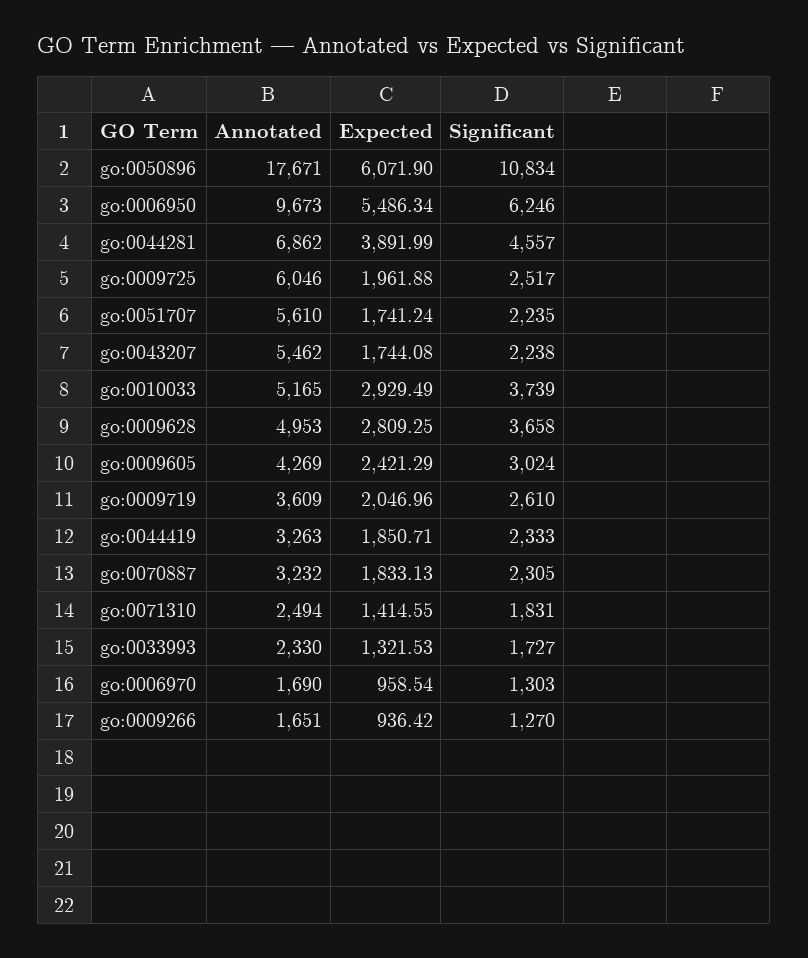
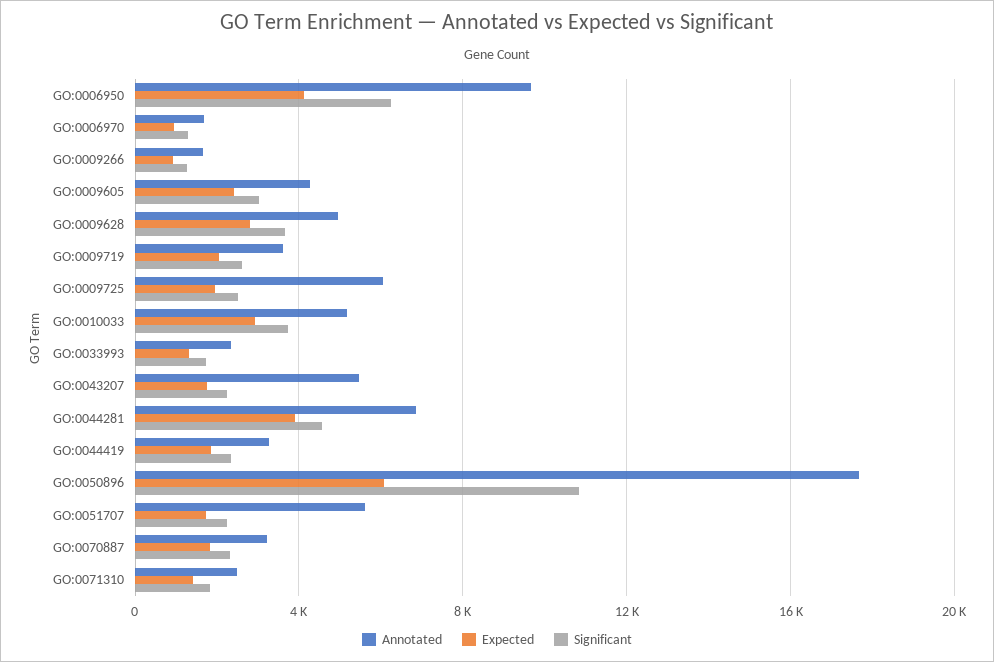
  {
    "Annotated": {
      "go:0050896": 17671,
      "go:0006950": 9673,
      "go:0044281": 6862,
      "go:0009725": 6046,
      "go:0051707": 5610,
      "go:0043207": 5462,
      "go:0010033": 5165,
      "go:0009628": 4953,
      "go:0009605": 4269,
      "go:0009719": 3609,
      "go:0044419": 3263,
      "go:0070887": 3232,
      "go:0071310": 2494,
      "go:0033993": 2330,
      "go:0006970": 1690,
      "go:0009266": 1651
    },
    "Expected": {
      "go:0050896": 6071.9,
-     "go:0006950": 5486.34,
+     "go:0006950": 4000,
      "go:0044281": 3891.99,
      "go:0009725": 1961.88,
      "go:0051707": 1741.24,
      "go:0043207": 1744.08,
      "go:0010033": 2929.49,
      "go:0009628": 2809.25,
      "go:0009605": 2421.29,
      "go:0009719": 2046.96,
      "go:0044419": 1850.71,
      "go:0070887": 1833.13,
      "go:0071310": 1414.55,
      "go:0033993": 1321.53,
      "go:0006970": 958.54,
      "go:0009266": 936.42
    },
    "Significant": {
      "go:0050896": 10834,
      "go:0006950": 6246,
      "go:0044281": 4557,
      "go:0009725": 2517,
      "go:0051707": 2235,
      "go:0043207": 2238,
      "go:0010033": 3739,
      "go:0009628": 3658,
      "go:0009605": 3024,
      "go:0009719": 2610,
      "go:0044419": 2333,
      "go:0070887": 2305,
      "go:0071310": 1831,
      "go:0033993": 1727,
      "go:0006970": 1303,
      "go:0009266": 1270
    }
  }

